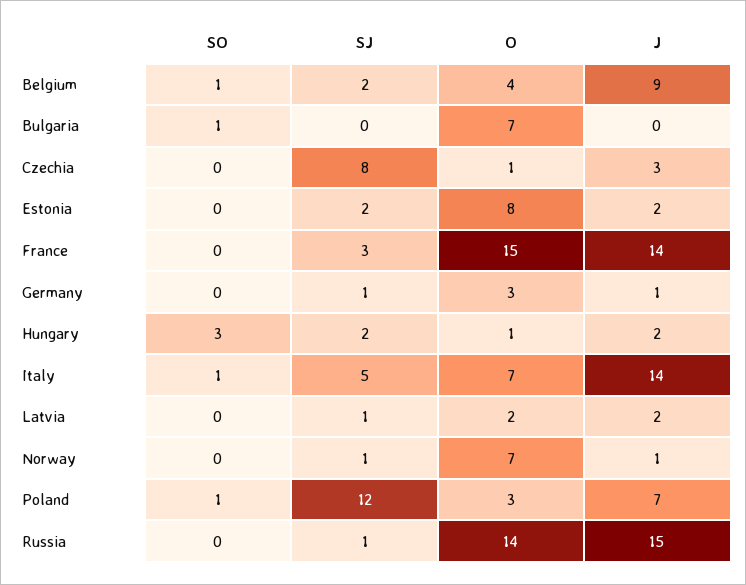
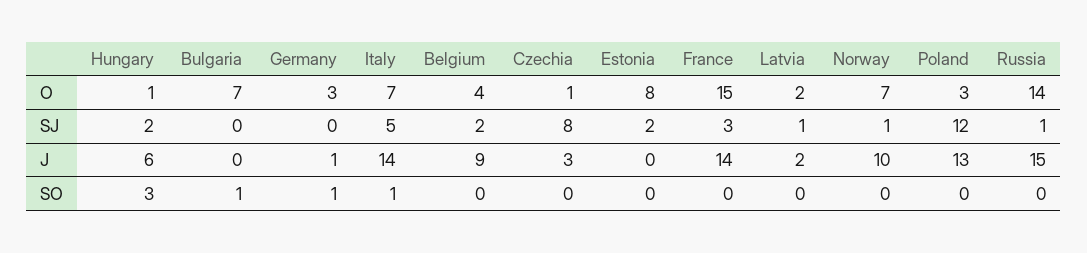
  {
    "SO": {
-     "Belgium": 1,
+     "Belgium": 0,
      "Bulgaria": 1,
      "Czechia": 0,
      "Estonia": 0,
      "France": 0,
-     "Germany": 0,
+     "Germany": 1,
      "Hungary": 3,
      "Italy": 1,
      "Latvia": 0,
      "Norway": 0,
-     "Poland": 1,
+     "Poland": 0,
      "Russia": 0
    },
    "SJ": {
      "Belgium": 2,
      "Bulgaria": 0,
      "Czechia": 8,
      "Estonia": 2,
      "France": 3,
-     "Germany": 1,
+     "Germany": 0,
      "Hungary": 2,
      "Italy": 5,
      "Latvia": 1,
      "Norway": 1,
      "Poland": 12,
      "Russia": 1
    },
    "O": {
      "Belgium": 4,
      "Bulgaria": 7,
      "Czechia": 1,
      "Estonia": 8,
      "France": 15,
      "Germany": 3,
      "Hungary": 1,
      "Italy": 7,
      "Latvia": 2,
      "Norway": 7,
      "Poland": 3,
      "Russia": 14
    },
    "J": {
      "Belgium": 9,
      "Bulgaria": 0,
      "Czechia": 3,
-     "Estonia": 2,
+     "Estonia": 0,
      "France": 14,
      "Germany": 1,
-     "Hungary": 2,
+     "Hungary": 6,
      "Italy": 14,
      "Latvia": 2,
-     "Norway": 1,
+     "Norway": 10,
-     "Poland": 7,
+     "Poland": 13,
      "Russia": 15
    }
  }

